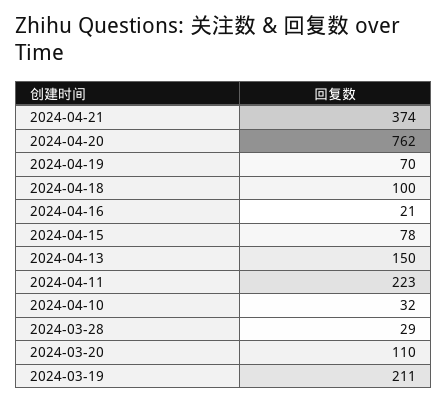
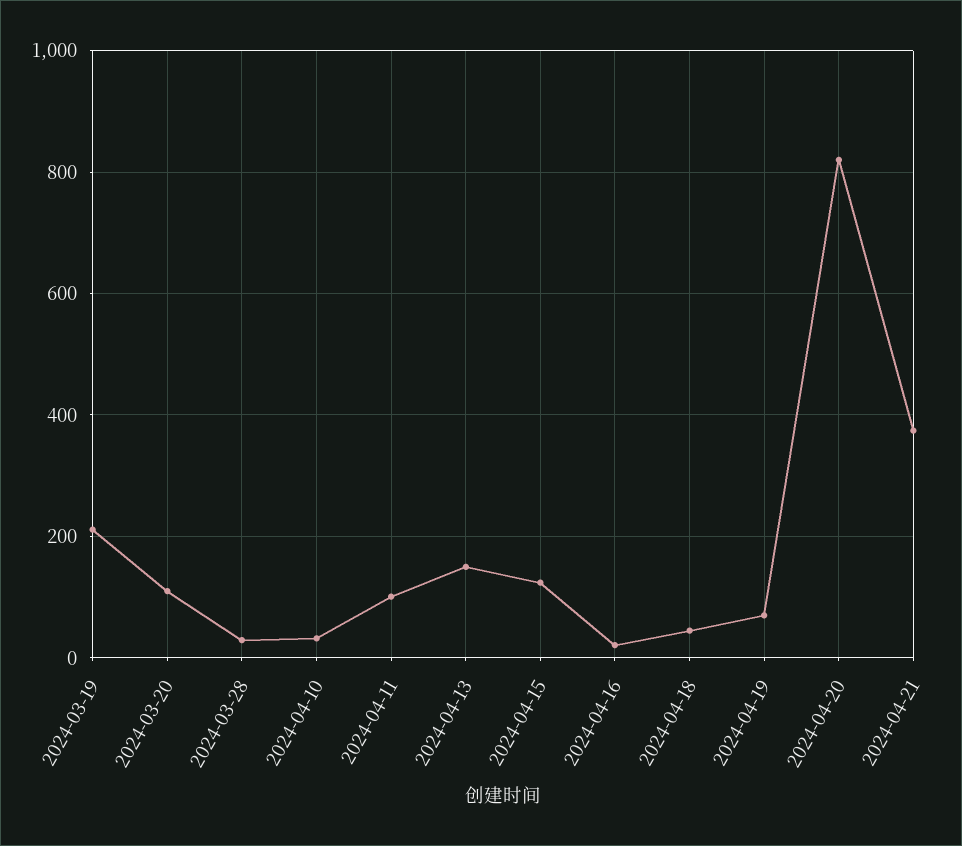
  {
    "2024-04-21": 374,
-   "2024-04-20": 762,
+   "2024-04-20": 820,
    "2024-04-19": 70,
-   "2024-04-18": 100,
+   "2024-04-18": 40,
    "2024-04-16": 21,
-   "2024-04-15": 78,
+   "2024-04-15": 120,
    "2024-04-13": 150,
-   "2024-04-11": 223,
+   "2024-04-11": 100,
    "2024-04-10": 32,
    "2024-03-28": 29,
    "2024-03-20": 110,
    "2024-03-19": 211
  }

